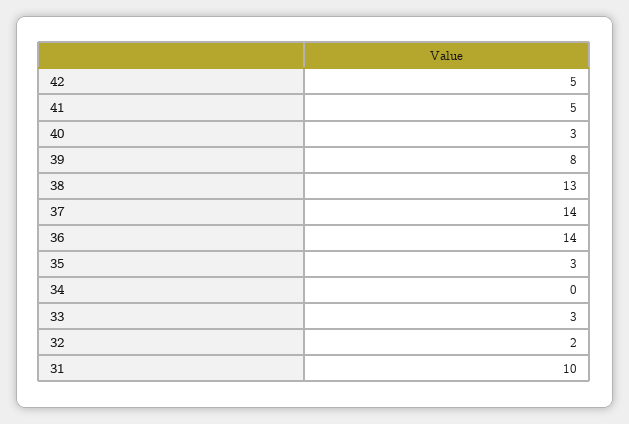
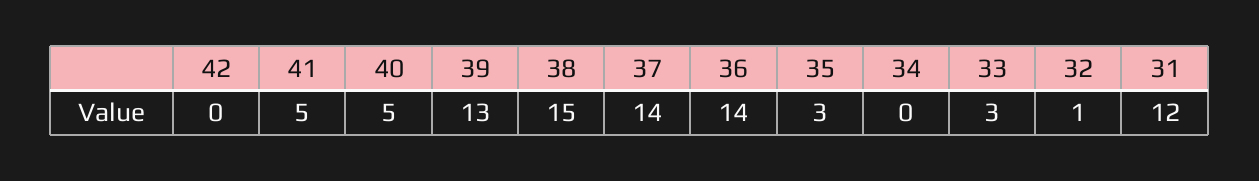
  {
-   "42": 5,
+   "42": 0,
    "41": 5,
-   "40": 3,
+   "40": 5,
-   "39": 8,
+   "39": 13,
-   "38": 13,
+   "38": 15,
    "37": 14,
    "36": 14,
    "35": 3,
    "34": 0,
    "33": 3,
-   "32": 2,
+   "32": 1,
-   "31": 10
+   "31": 12
  }

